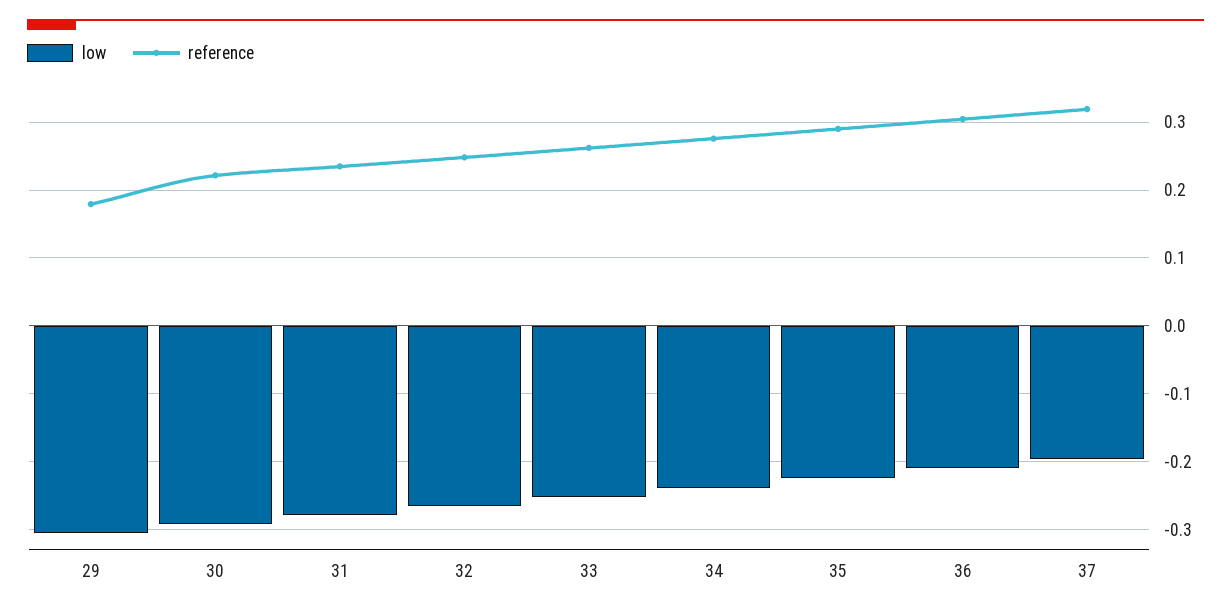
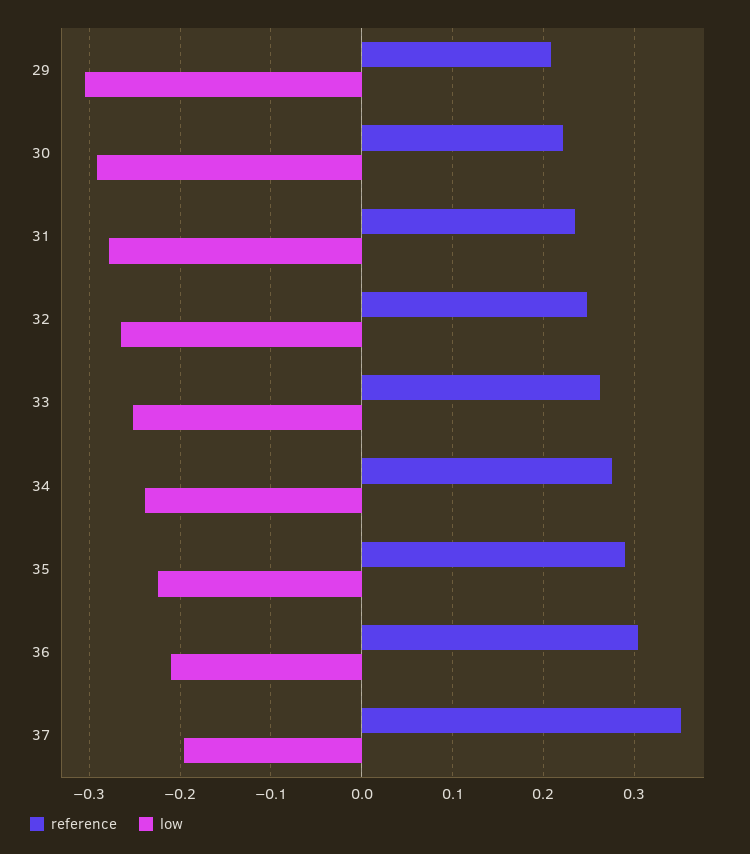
  {
    "low": {
      "29": -0.3,
      "30": -0.29,
      "31": -0.28,
      "32": -0.27,
      "33": -0.25,
      "34": -0.24,
      "35": -0.22,
      "36": -0.21,
      "37": -0.2
    },
    "reference": {
-     "29": 0.18,
+     "29": 0.21,
      "30": 0.22,
      "31": 0.23,
      "32": 0.25,
      "33": 0.26,
      "34": 0.28,
      "35": 0.29,
      "36": 0.3,
-     "37": 0.32
+     "37": 0.35
    }
  }

